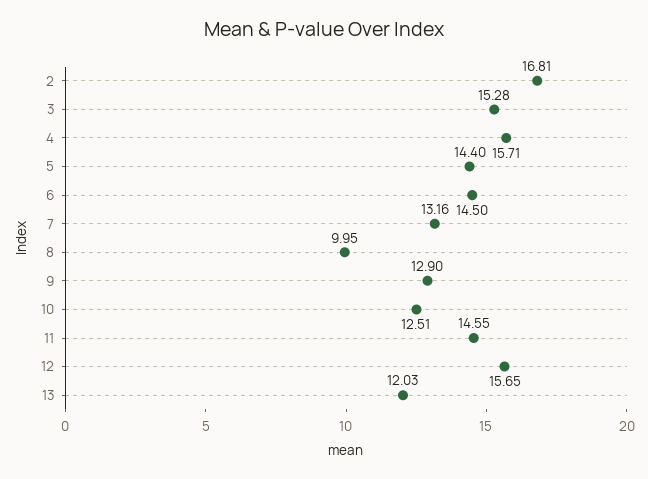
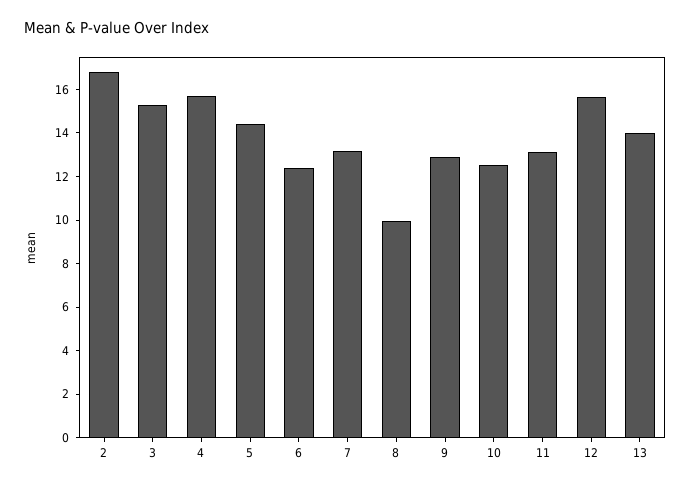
  {
    "2": 16.81,
    "3": 15.28,
    "4": 15.71,
    "5": 14.4,
-   "6": 14.5,
+   "6": 12.5,
    "7": 13.16,
    "8": 9.95,
    "9": 12.9,
    "10": 12.51,
-   "11": 14.55,
+   "11": 13,
    "12": 15.65,
-   "13": 12.03
+   "13": 14
  }

